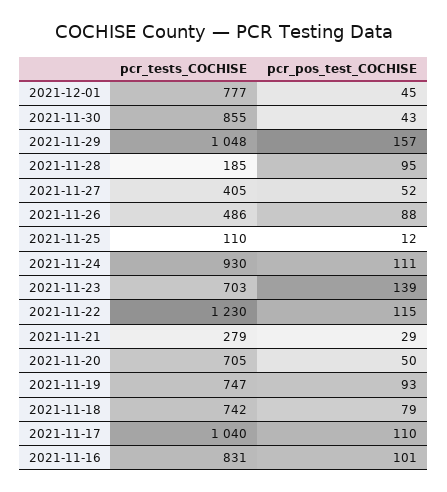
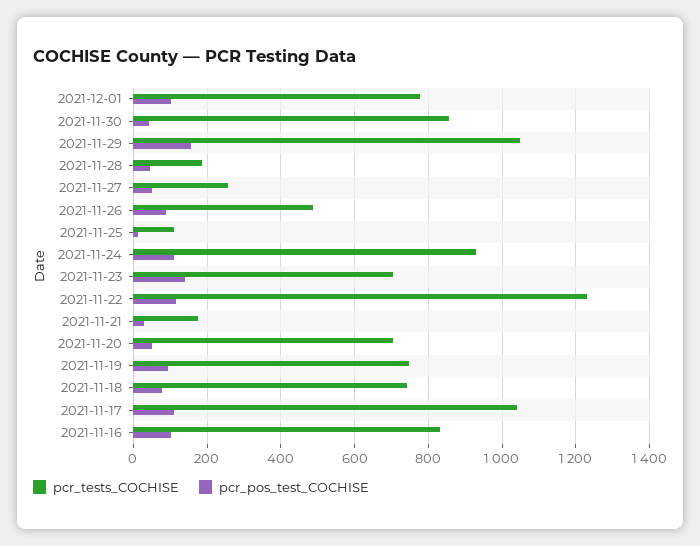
  {
    "pcr_tests_COCHISE": {
      "2021-12-01": 777,
      "2021-11-30": 855,
      "2021-11-29": 1048,
      "2021-11-28": 185,
-     "2021-11-27": 405,
+     "2021-11-27": 260,
      "2021-11-26": 486,
      "2021-11-25": 110,
      "2021-11-24": 930,
      "2021-11-23": 703,
      "2021-11-22": 1230,
-     "2021-11-21": 279,
+     "2021-11-21": 180,
      "2021-11-20": 705,
      "2021-11-19": 747,
      "2021-11-18": 742,
      "2021-11-17": 1040,
      "2021-11-16": 831
    },
    "pcr_pos_test_COCHISE": {
-     "2021-12-01": 45,
+     "2021-12-01": 100,
      "2021-11-30": 43,
      "2021-11-29": 157,
-     "2021-11-28": 95,
+     "2021-11-28": 40,
      "2021-11-27": 52,
      "2021-11-26": 88,
      "2021-11-25": 12,
      "2021-11-24": 111,
      "2021-11-23": 139,
      "2021-11-22": 115,
      "2021-11-21": 29,
      "2021-11-20": 50,
      "2021-11-19": 93,
      "2021-11-18": 79,
      "2021-11-17": 110,
      "2021-11-16": 101
    }
  }

